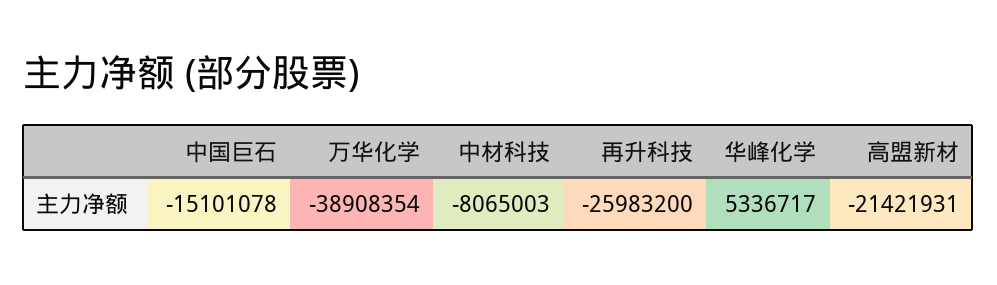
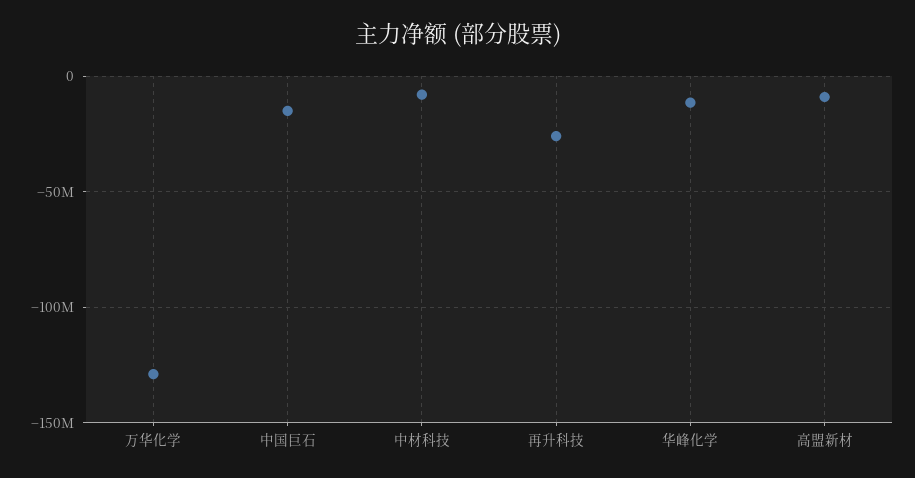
  {
    "中国巨石": -15101078,
-   "万华化学": -38908354,
+   "万华化学": -130000000,
    "中材科技": -8065003,
    "再升科技": -25983200,
-   "华峰化学": 5336717,
+   "华峰化学": -10000000,
-   "高盟新材": -21421931
+   "高盟新材": -10000000
  }

